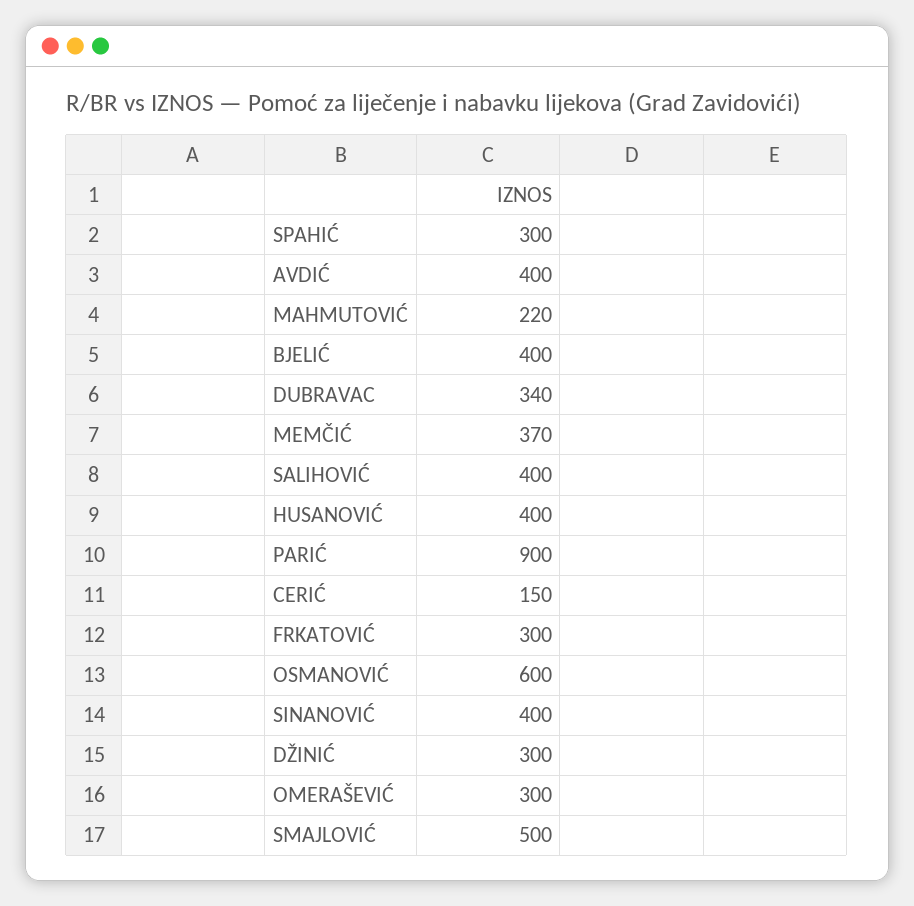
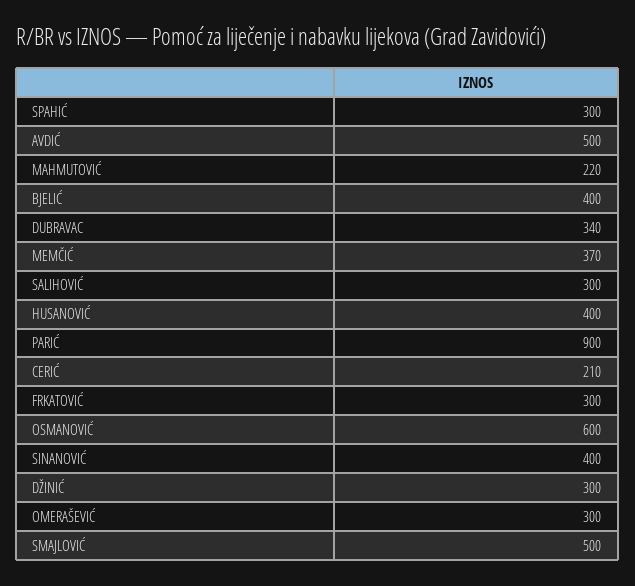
  {
    "SPAHIĆ": 300,
-   "AVDIĆ": 400,
+   "AVDIĆ": 500,
    "MAHMUTOVIĆ": 220,
    "BJELIĆ": 400,
    "DUBRAVAC": 340,
    "MEMČIĆ": 370,
-   "SALIHOVIĆ": 400,
+   "SALIHOVIĆ": 300,
    "HUSANOVIĆ": 400,
    "PARIĆ": 900,
-   "CERIĆ": 150,
+   "CERIĆ": 210,
    "FRKATOVIĆ": 300,
    "OSMANOVIĆ": 600,
    "SINANOVIĆ": 400,
    "DŽINIĆ": 300,
    "OMERAŠEVIĆ": 300,
    "SMAJLOVIĆ": 500
  }

